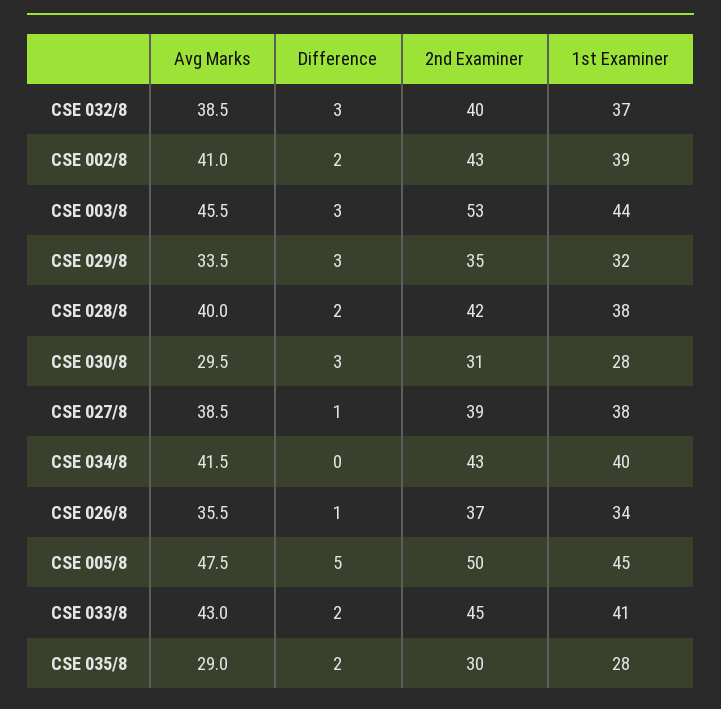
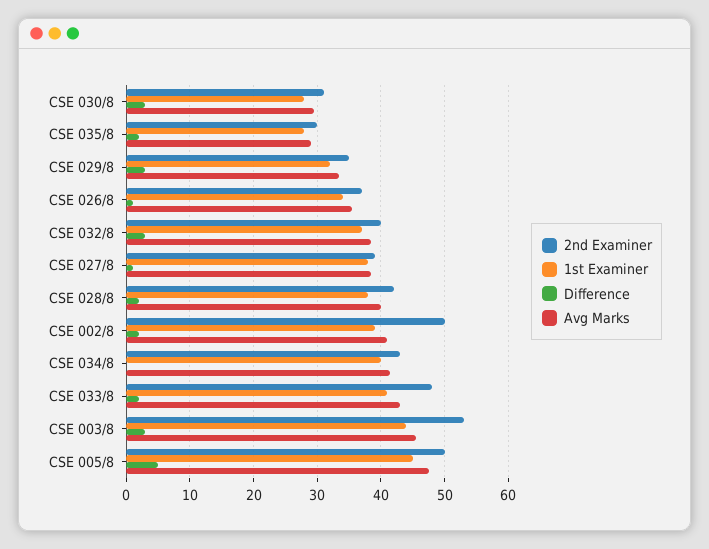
  {
    "Avg Marks": {
      "CSE 032/8": 38.5,
      "CSE 002/8": 41,
      "CSE 003/8": 45.5,
      "CSE 029/8": 33.5,
      "CSE 028/8": 40,
      "CSE 030/8": 29.5,
      "CSE 027/8": 38.5,
      "CSE 034/8": 41.5,
      "CSE 026/8": 35.5,
      "CSE 005/8": 47.5,
      "CSE 033/8": 43,
      "CSE 035/8": 29
    },
    "Difference": {
      "CSE 032/8": 3,
      "CSE 002/8": 2,
      "CSE 003/8": 3,
      "CSE 029/8": 3,
      "CSE 028/8": 2,
      "CSE 030/8": 3,
      "CSE 027/8": 1,
      "CSE 034/8": 0,
      "CSE 026/8": 1,
      "CSE 005/8": 5,
      "CSE 033/8": 2,
      "CSE 035/8": 2
    },
    "2nd Examiner": {
      "CSE 032/8": 40,
-     "CSE 002/8": 43,
+     "CSE 002/8": 50,
      "CSE 003/8": 53,
      "CSE 029/8": 35,
      "CSE 028/8": 42,
      "CSE 030/8": 31,
      "CSE 027/8": 39,
      "CSE 034/8": 43,
      "CSE 026/8": 37,
      "CSE 005/8": 50,
-     "CSE 033/8": 45,
+     "CSE 033/8": 48,
      "CSE 035/8": 30
    },
    "1st Examiner": {
      "CSE 032/8": 37,
      "CSE 002/8": 39,
      "CSE 003/8": 44,
      "CSE 029/8": 32,
      "CSE 028/8": 38,
      "CSE 030/8": 28,
      "CSE 027/8": 38,
      "CSE 034/8": 40,
      "CSE 026/8": 34,
      "CSE 005/8": 45,
      "CSE 033/8": 41,
      "CSE 035/8": 28
    }
  }

